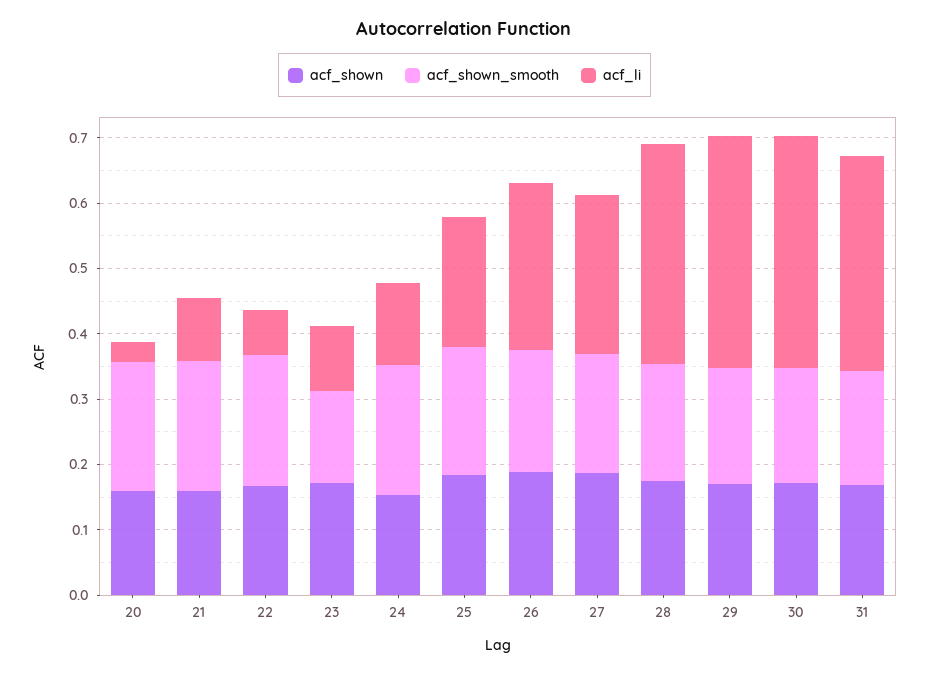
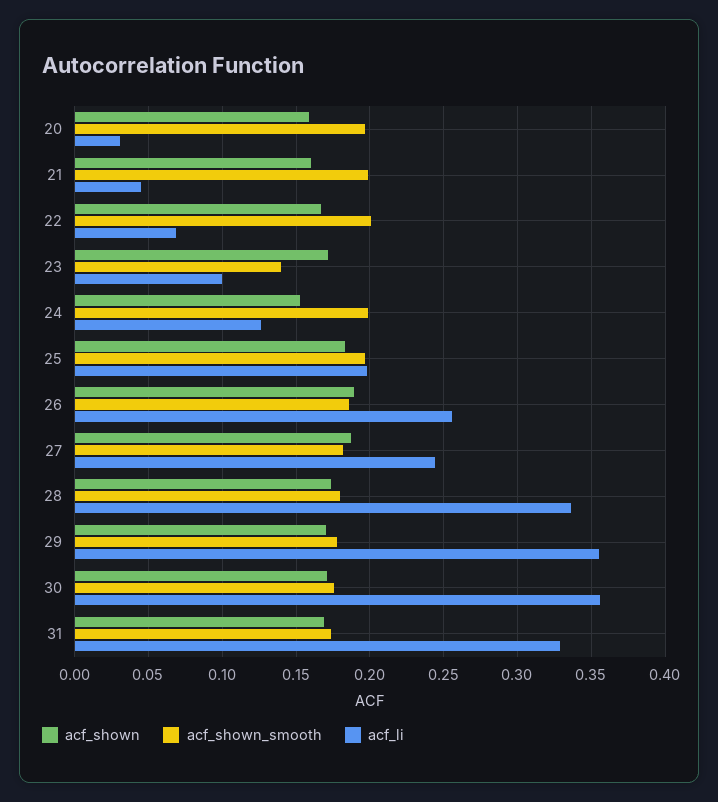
  {
    "acf_shown": {
      "20": 0.16,
      "21": 0.16,
      "22": 0.165,
      "23": 0.17,
      "24": 0.155,
      "25": 0.185,
      "26": 0.19,
      "27": 0.185,
      "28": 0.175,
      "29": 0.17,
      "30": 0.17,
      "31": 0.17
    },
    "acf_shown_smooth": {
      "20": 0.195,
      "21": 0.2,
      "22": 0.2,
      "23": 0.14,
      "24": 0.2,
      "25": 0.195,
      "26": 0.185,
      "27": 0.18,
      "28": 0.18,
      "29": 0.18,
      "30": 0.175,
      "31": 0.175
    },
    "acf_li": {
      "20": 0.03,
-     "21": 0.1,
+     "21": 0.045,
      "22": 0.07,
      "23": 0.1,
      "24": 0.125,
      "25": 0.2,
      "26": 0.255,
      "27": 0.245,
      "28": 0.335,
      "29": 0.355,
      "30": 0.355,
      "31": 0.33
    }
  }

